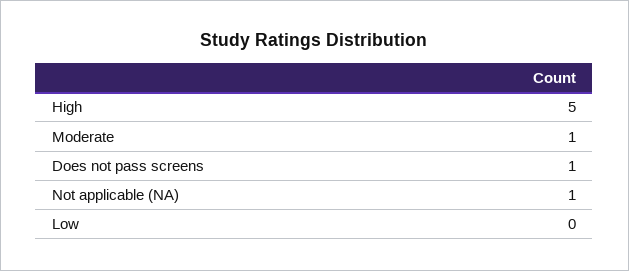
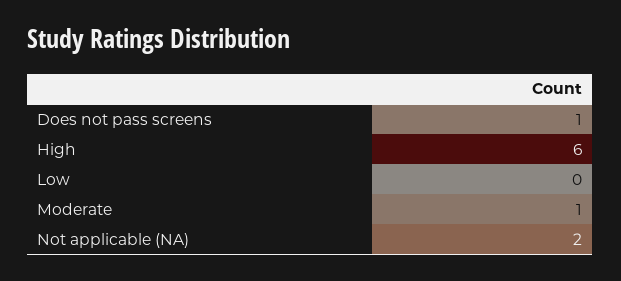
  {
-   "High": 5,
+   "High": 6,
    "Moderate": 1,
    "Does not pass screens": 1,
-   "Not applicable (NA)": 1,
+   "Not applicable (NA)": 2,
    "Low": 0
  }

